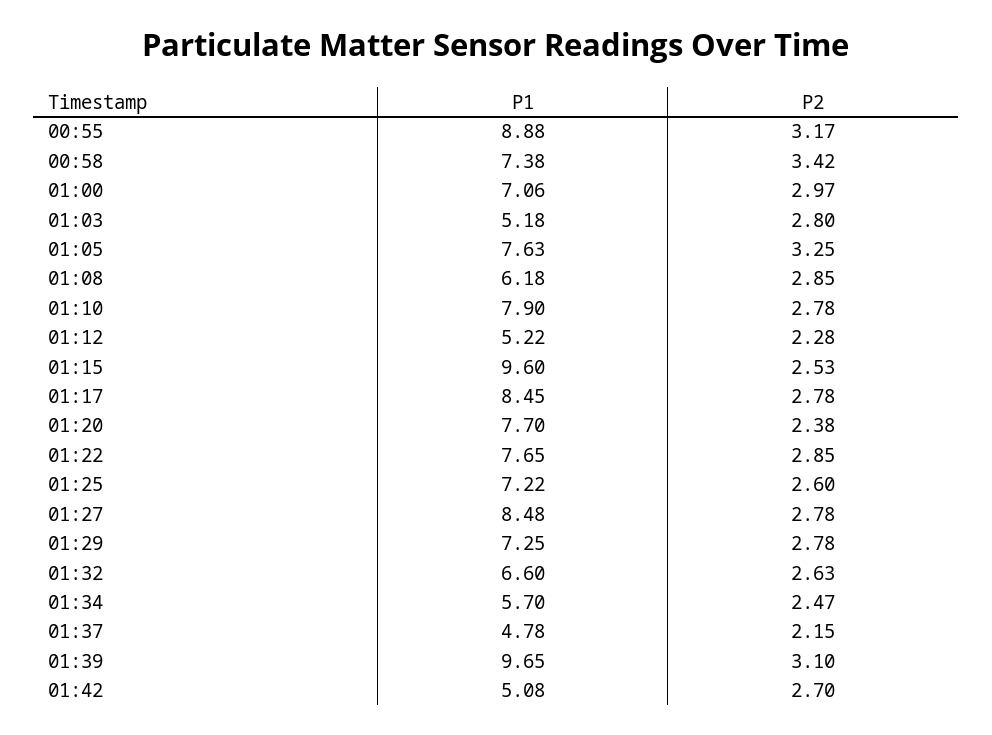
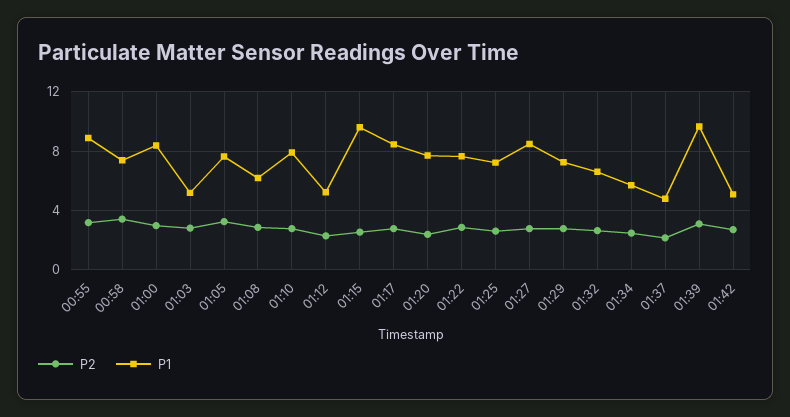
  {
    "P1": {
      "00:55": 8.88,
      "00:58": 7.38,
-     "01:00": 7.06,
+     "01:00": 8.5,
      "01:03": 5.18,
      "01:05": 7.63,
      "01:08": 6.18,
      "01:10": 7.9,
      "01:12": 5.22,
      "01:15": 9.6,
      "01:17": 8.45,
      "01:20": 7.7,
      "01:22": 7.65,
      "01:25": 7.22,
      "01:27": 8.48,
      "01:29": 7.25,
      "01:32": 6.6,
      "01:34": 5.7,
      "01:37": 4.78,
      "01:39": 9.65,
      "01:42": 5.08
    },
    "P2": {
      "00:55": 3.17,
      "00:58": 3.42,
      "01:00": 2.97,
      "01:03": 2.8,
      "01:05": 3.25,
      "01:08": 2.85,
      "01:10": 2.78,
      "01:12": 2.28,
      "01:15": 2.53,
      "01:17": 2.78,
      "01:20": 2.38,
      "01:22": 2.85,
      "01:25": 2.6,
      "01:27": 2.78,
      "01:29": 2.78,
      "01:32": 2.63,
      "01:34": 2.47,
      "01:37": 2.15,
      "01:39": 3.1,
      "01:42": 2.7
    }
  }

